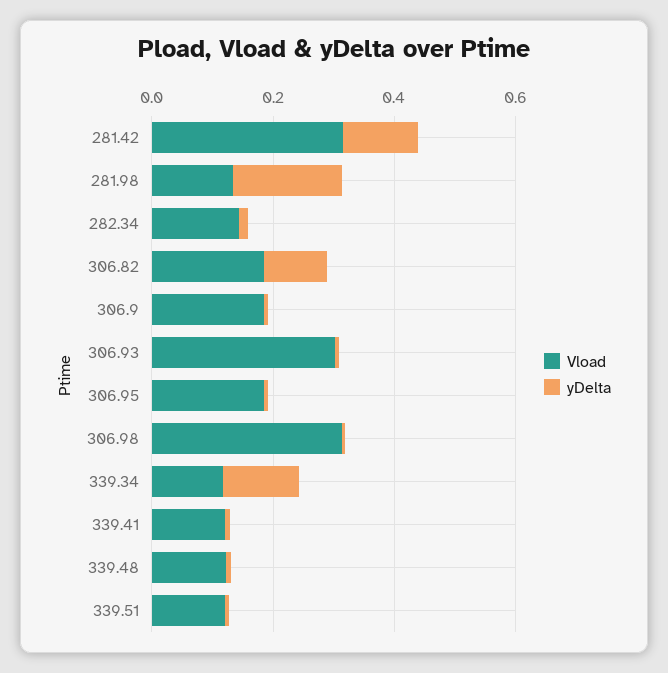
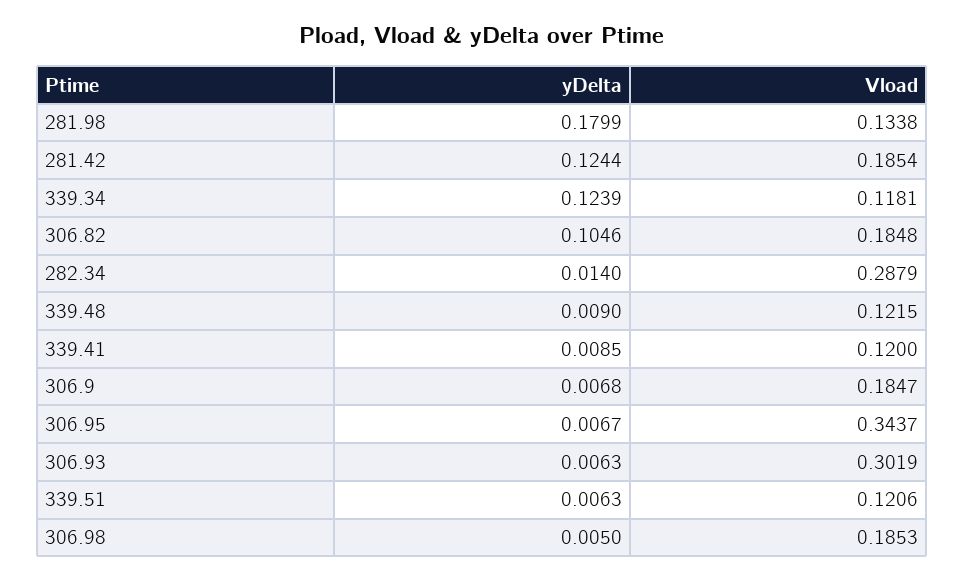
  {
    "Vload": {
-     "281.42": 0.3,
+     "281.42": 0.1854,
      "281.98": 0.1338,
-     "282.34": 0.15,
+     "282.34": 0.2879,
      "306.82": 0.1848,
      "306.9": 0.1847,
      "306.93": 0.3019,
-     "306.95": 0.2,
+     "306.95": 0.3437,
-     "306.98": 0.3,
+     "306.98": 0.1853,
      "339.34": 0.1181,
      "339.41": 0.12,
      "339.48": 0.1215,
      "339.51": 0.1206
    },
    "yDelta": {
      "281.42": 0.1244,
      "281.98": 0.1799,
      "282.34": 0.014,
      "306.82": 0.1046,
      "306.9": 0.0068,
      "306.93": 0.0063,
      "306.95": 0.0067,
      "306.98": 0.005,
      "339.34": 0.1239,
      "339.41": 0.0085,
      "339.48": 0.009,
      "339.51": 0.0063
    }
  }

